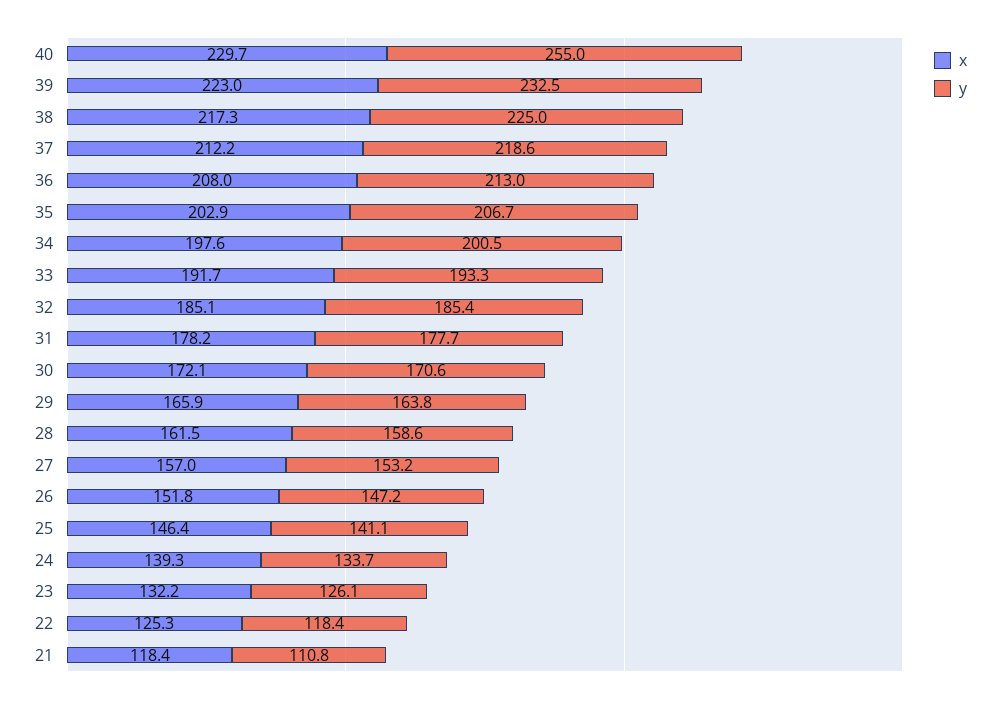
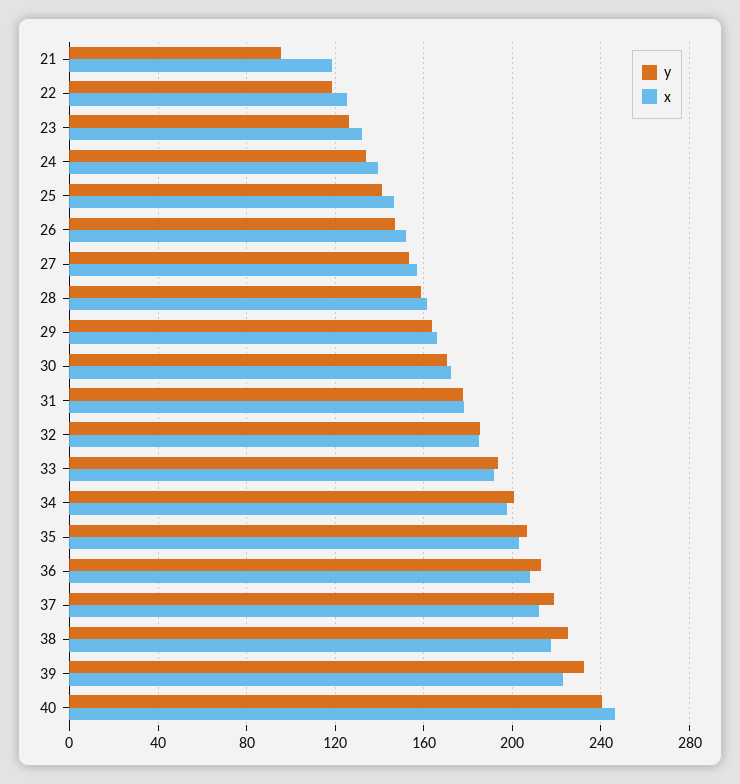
  {
    "x": {
-     "40": 229.7,
+     "40": 245,
      "39": 223,
      "38": 217.3,
      "37": 212.2,
      "36": 208,
      "35": 202.9,
      "34": 197.6,
      "33": 191.7,
      "32": 185.1,
      "31": 178.2,
      "30": 172.1,
      "29": 165.9,
      "28": 161.5,
      "27": 157,
      "26": 151.8,
      "25": 146.4,
      "24": 139.3,
      "23": 132.2,
      "22": 125.3,
      "21": 118.4
    },
    "y": {
-     "40": 255,
+     "40": 240,
      "39": 232.5,
      "38": 225,
      "37": 218.6,
      "36": 213,
      "35": 206.7,
      "34": 200.5,
      "33": 193.3,
      "32": 185.4,
      "31": 177.7,
      "30": 170.6,
      "29": 163.8,
      "28": 158.6,
      "27": 153.2,
      "26": 147.2,
      "25": 141.1,
      "24": 133.7,
      "23": 126.1,
      "22": 118.4,
-     "21": 110.8
+     "21": 95
    }
  }

